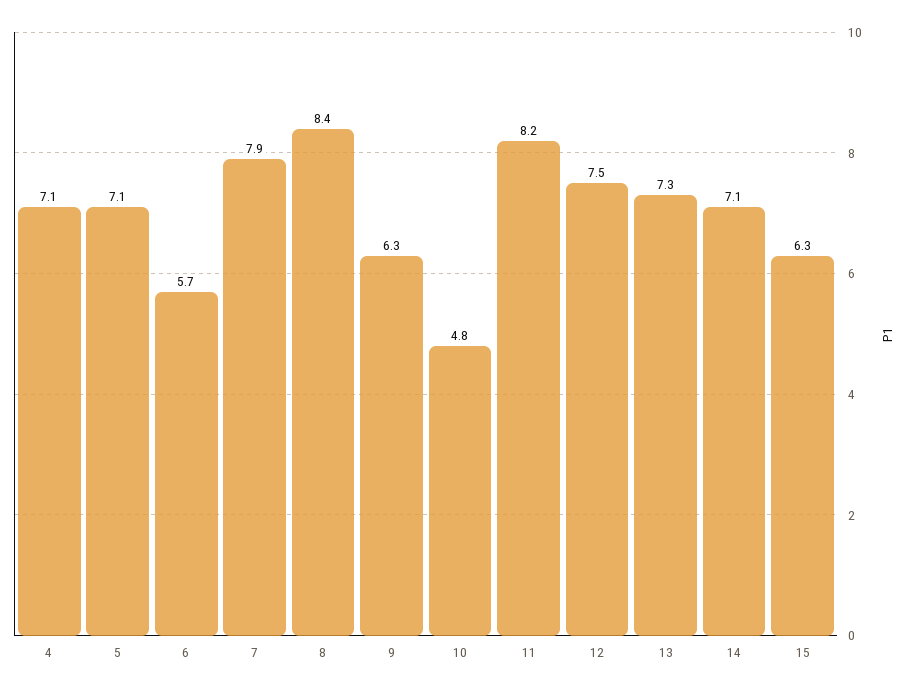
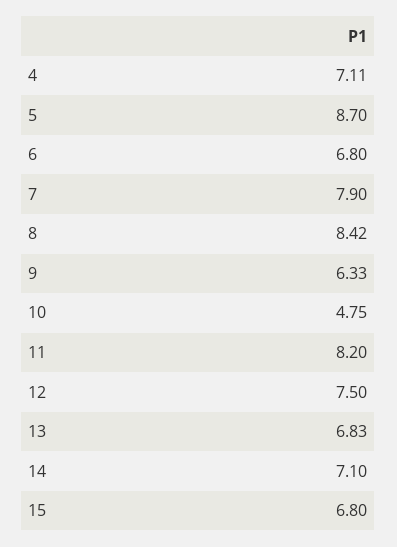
  {
    "4": 7.11,
-   "5": 7.1,
+   "5": 8.7,
-   "6": 5.7,
+   "6": 6.8,
    "7": 7.9,
    "8": 8.42,
    "9": 6.33,
    "10": 4.75,
    "11": 8.2,
    "12": 7.5,
-   "13": 7.3,
+   "13": 6.83,
    "14": 7.1,
-   "15": 6.3
+   "15": 6.8
  }

